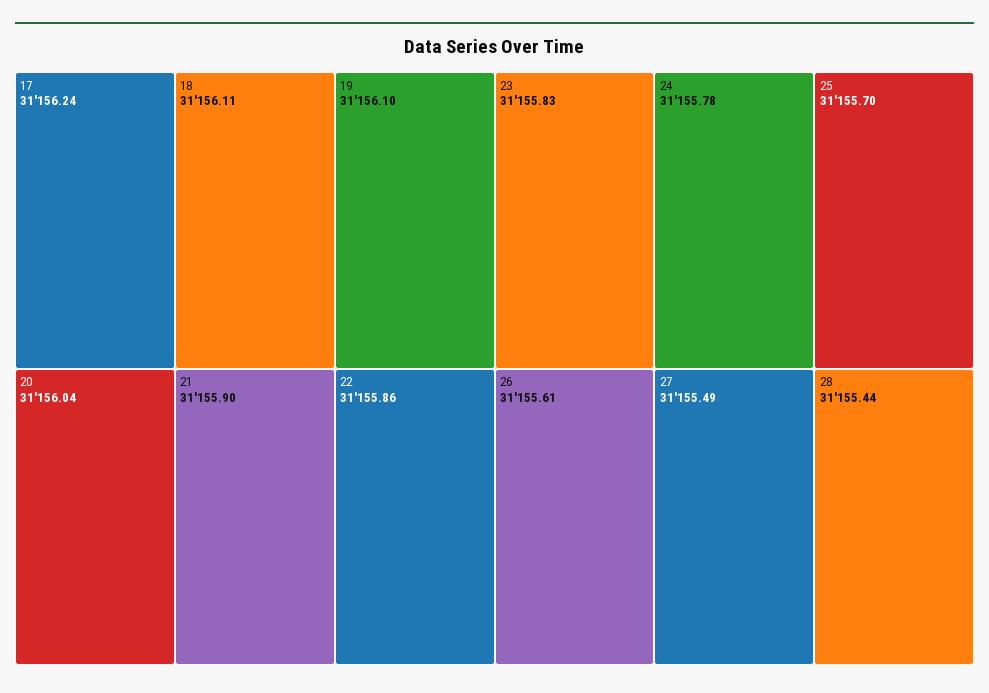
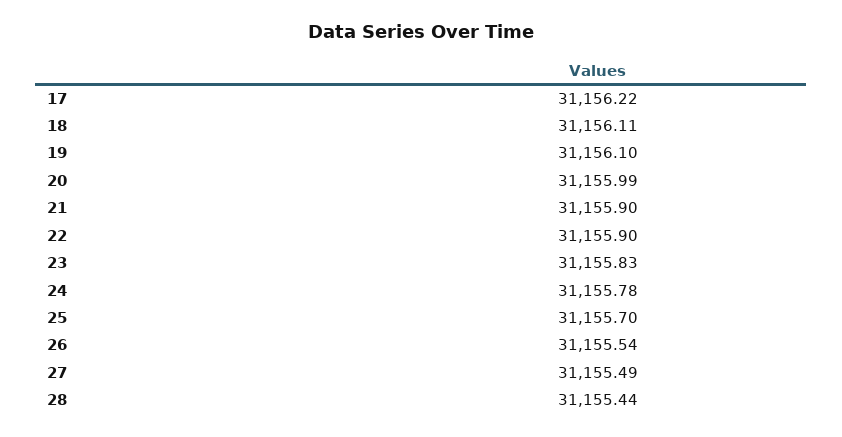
  {
-   "17": 31156.24,
+   "17": 31156.22,
    "18": 31156.11,
    "19": 31156.1,
-   "20": 31156.04,
+   "20": 31155.99,
    "21": 31155.9,
-   "22": 31155.86,
+   "22": 31155.9,
    "23": 31155.83,
    "24": 31155.78,
    "25": 31155.7,
-   "26": 31155.61,
+   "26": 31155.54,
    "27": 31155.49,
    "28": 31155.44
  }

